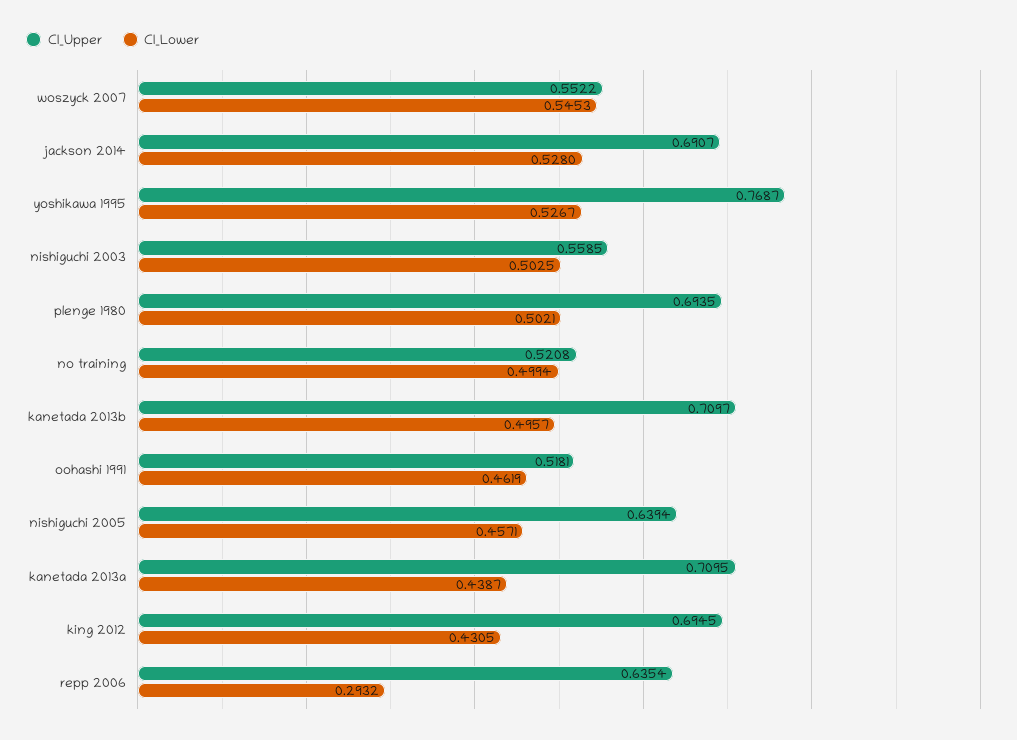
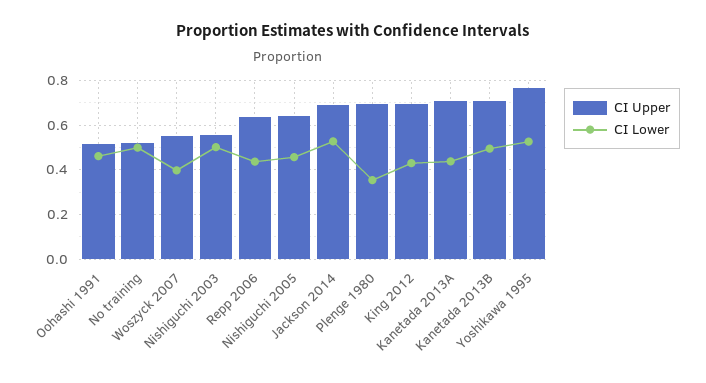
  {
    "CI_Upper": {
      "woszyck 2007": 0.5522,
      "jackson 2014": 0.6907,
      "yoshikawa 1995": 0.7687,
      "nishiguchi 2003": 0.5585,
      "plenge 1980": 0.6935,
      "no training": 0.5208,
      "kanetada 2013b": 0.7097,
      "oohashi 1991": 0.5181,
      "nishiguchi 2005": 0.6394,
      "kanetada 2013a": 0.7095,
      "king 2012": 0.6945,
      "repp 2006": 0.6354
    },
    "CI_Lower": {
-     "woszyck 2007": 0.5453,
+     "woszyck 2007": 0.4,
      "jackson 2014": 0.528,
      "yoshikawa 1995": 0.5267,
      "nishiguchi 2003": 0.5025,
-     "plenge 1980": 0.5021,
+     "plenge 1980": 0.35,
      "no training": 0.4994,
      "kanetada 2013b": 0.4957,
      "oohashi 1991": 0.4619,
      "nishiguchi 2005": 0.4571,
      "kanetada 2013a": 0.4387,
      "king 2012": 0.4305,
-     "repp 2006": 0.2932
+     "repp 2006": 0.45
    }
  }

